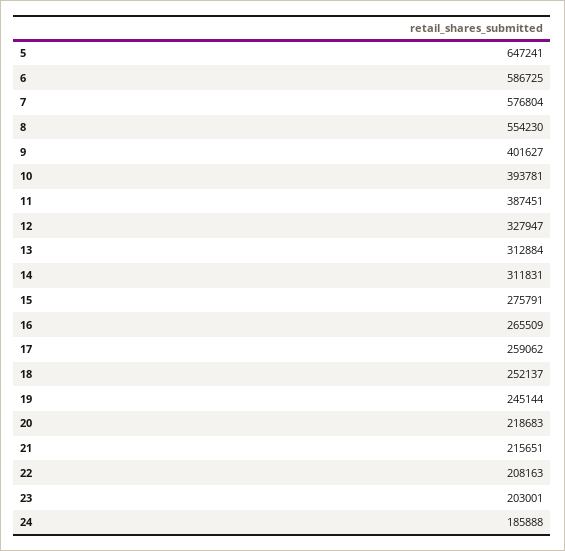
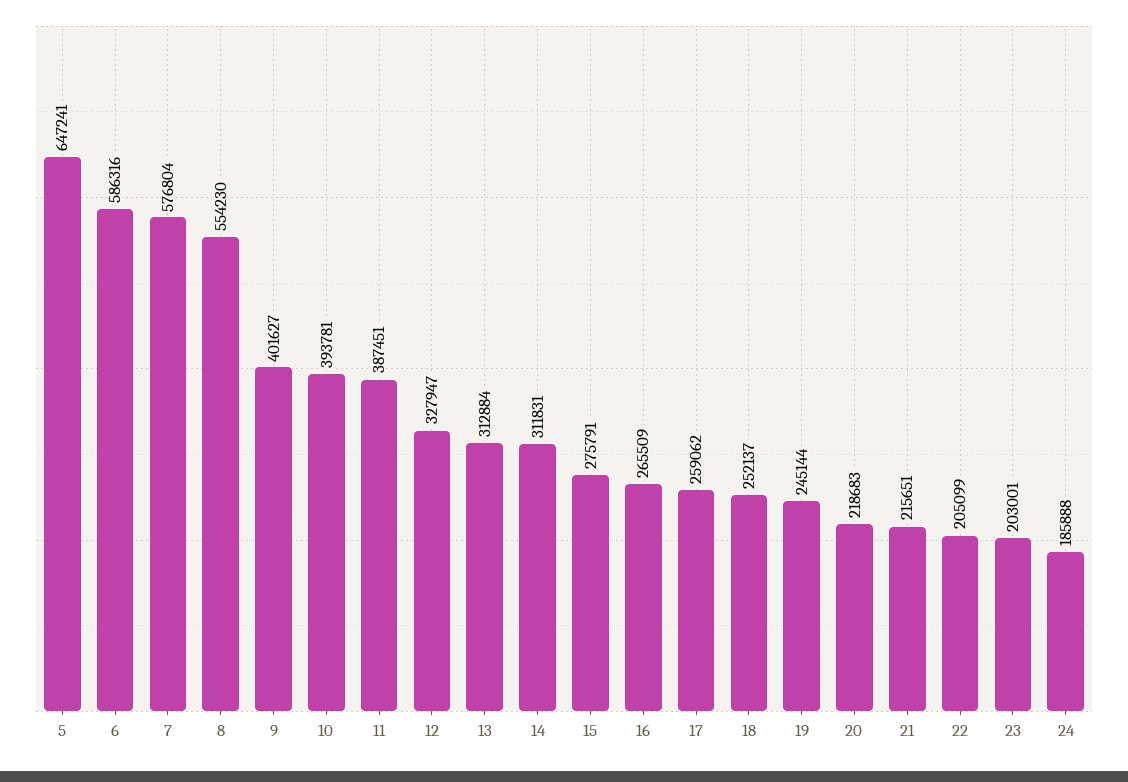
  {
    "5": 647241,
-   "6": 586725,
+   "6": 586316,
    "7": 576804,
    "8": 554230,
    "9": 401627,
    "10": 393781,
    "11": 387451,
    "12": 327947,
    "13": 312884,
    "14": 311831,
    "15": 275791,
    "16": 265509,
    "17": 259062,
    "18": 252137,
    "19": 245144,
    "20": 218683,
    "21": 215651,
-   "22": 208163,
+   "22": 205099,
    "23": 203001,
    "24": 185888
  }

